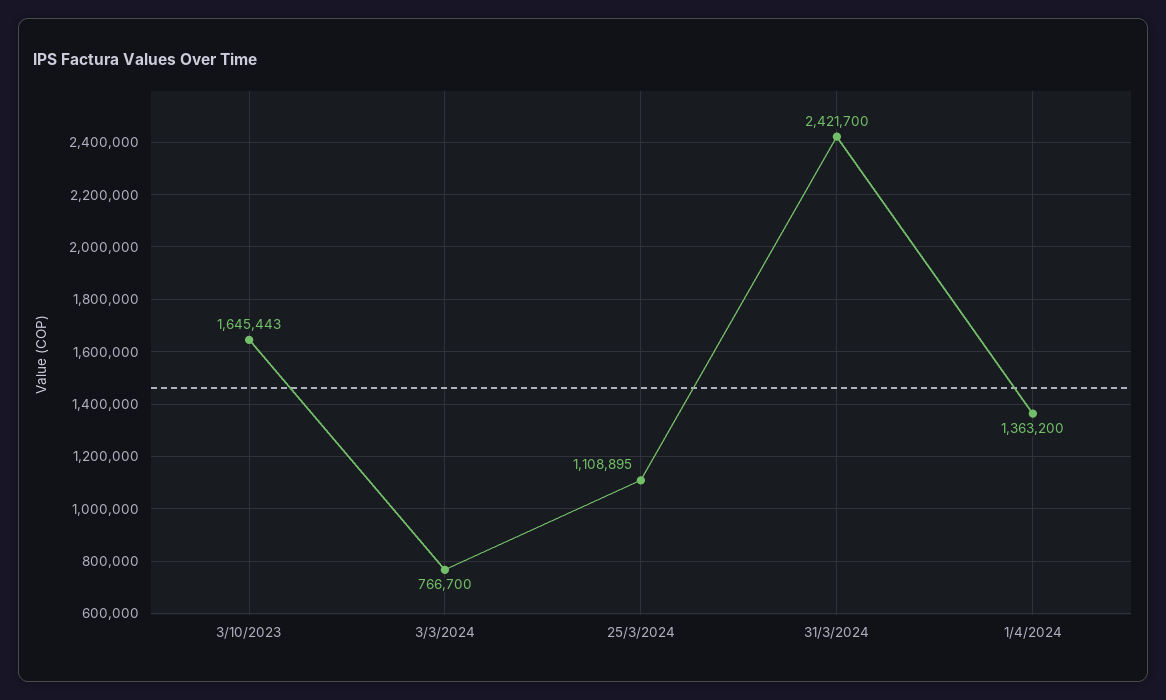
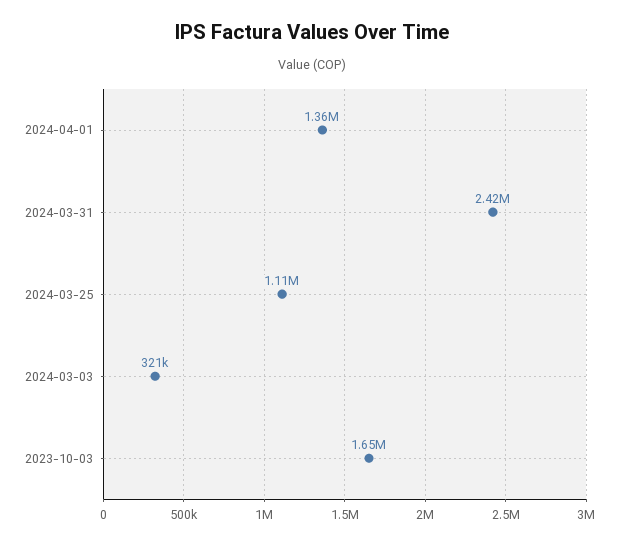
  {
    "3/10/2023": 1645443,
-   "3/3/2024": 766700,
+   "3/3/2024": 321000,
    "25/3/2024": 1108895,
    "31/3/2024": 2421700,
    "1/4/2024": 1363200
  }

